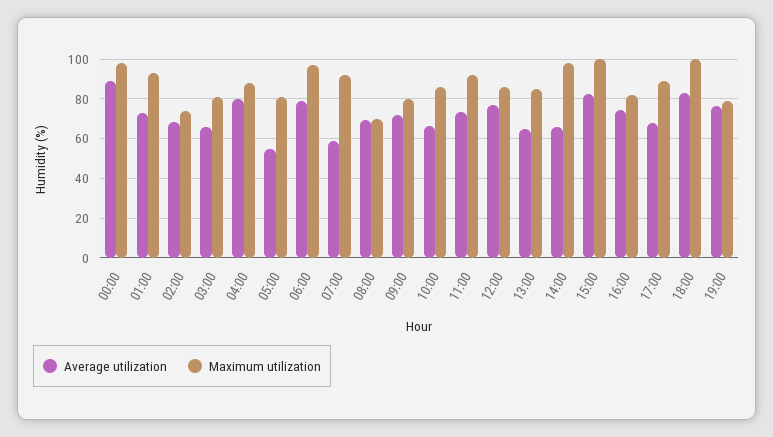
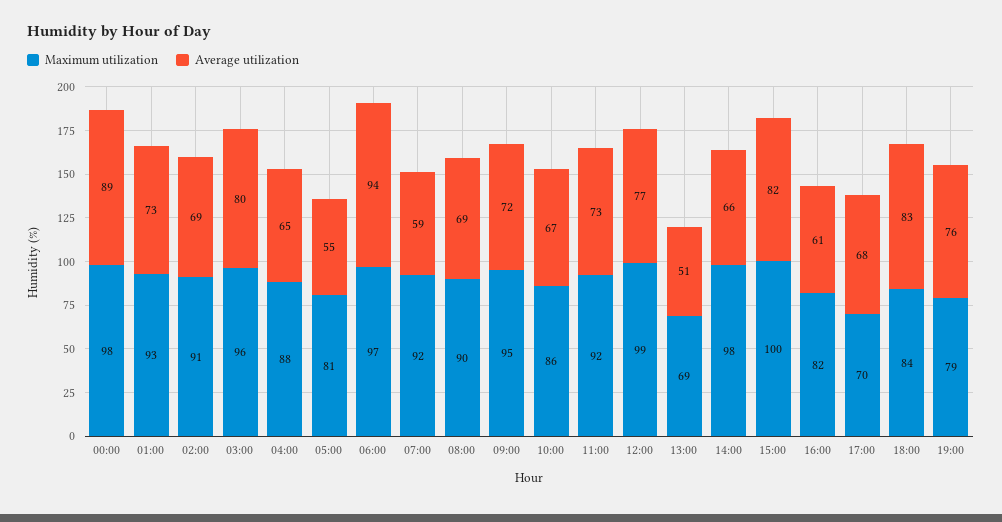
  {
    "Average utilization": {
      "00:00": 89,
      "01:00": 73,
      "02:00": 69,
-     "03:00": 65,
+     "03:00": 80,
-     "04:00": 80,
+     "04:00": 65,
      "05:00": 55,
-     "06:00": 80,
+     "06:00": 94,
      "07:00": 59,
      "08:00": 69,
      "09:00": 72,
      "10:00": 67,
      "11:00": 73,
      "12:00": 77,
-     "13:00": 65,
+     "13:00": 51,
      "14:00": 66,
      "15:00": 82,
-     "16:00": 75,
+     "16:00": 61,
      "17:00": 68,
      "18:00": 83,
      "19:00": 76
    },
    "Maximum utilization": {
      "00:00": 98,
      "01:00": 93,
-     "02:00": 75,
+     "02:00": 91,
-     "03:00": 80,
+     "03:00": 96,
      "04:00": 88,
      "05:00": 81,
      "06:00": 97,
      "07:00": 92,
-     "08:00": 70,
+     "08:00": 90,
-     "09:00": 80,
+     "09:00": 95,
      "10:00": 86,
      "11:00": 92,
-     "12:00": 85,
+     "12:00": 99,
-     "13:00": 85,
+     "13:00": 69,
      "14:00": 98,
      "15:00": 100,
      "16:00": 82,
-     "17:00": 90,
+     "17:00": 70,
-     "18:00": 100,
+     "18:00": 84,
      "19:00": 79
    }
  }

